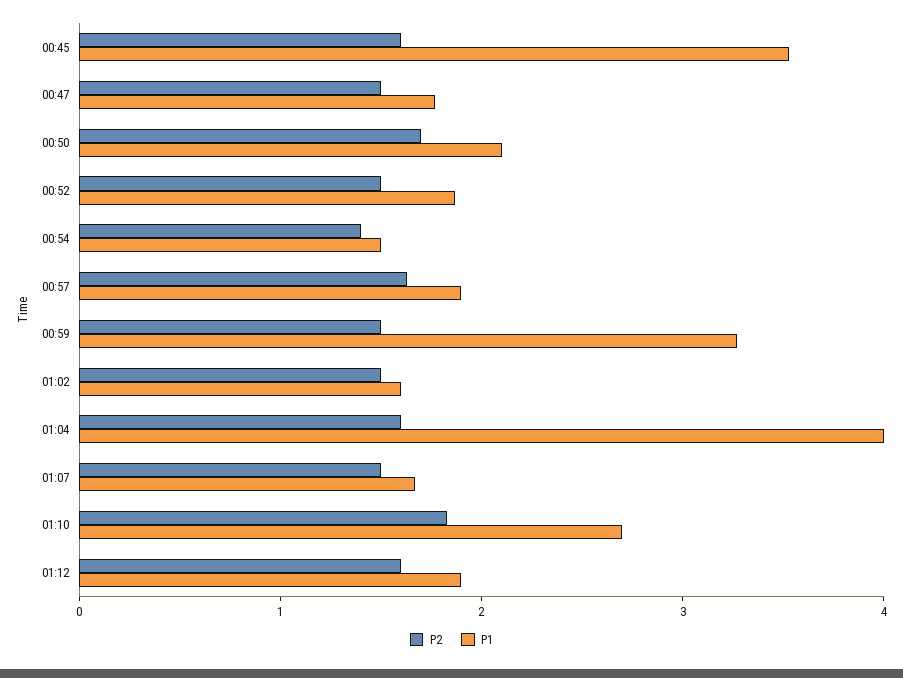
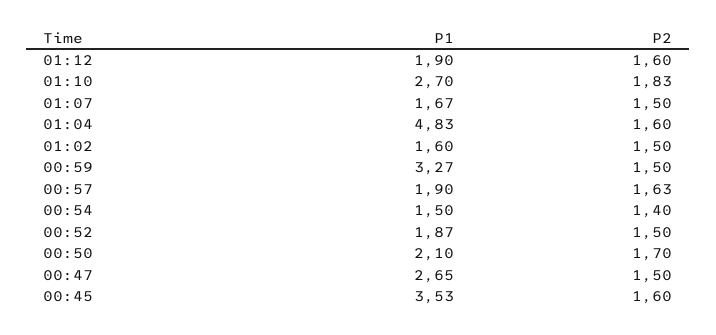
  {
    "P2": {
      "00:45": 1.6,
      "00:47": 1.5,
      "00:50": 1.7,
      "00:52": 1.5,
      "00:54": 1.4,
      "00:57": 1.63,
      "00:59": 1.5,
      "01:02": 1.5,
      "01:04": 1.6,
      "01:07": 1.5,
      "01:10": 1.83,
      "01:12": 1.6
    },
    "P1": {
      "00:45": 3.53,
-     "00:47": 1.8,
+     "00:47": 2.65,
      "00:50": 2.1,
      "00:52": 1.87,
      "00:54": 1.5,
      "00:57": 1.9,
      "00:59": 3.27,
      "01:02": 1.6,
-     "01:04": 4,
+     "01:04": 4.83,
      "01:07": 1.67,
      "01:10": 2.7,
      "01:12": 1.9
    }
  }

